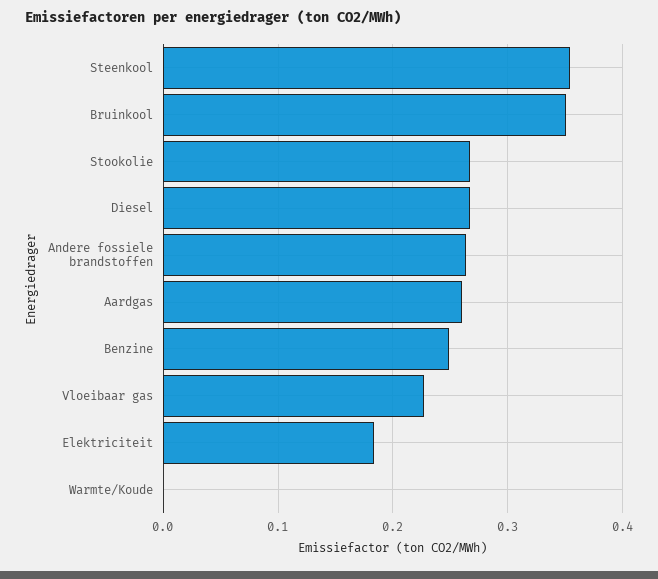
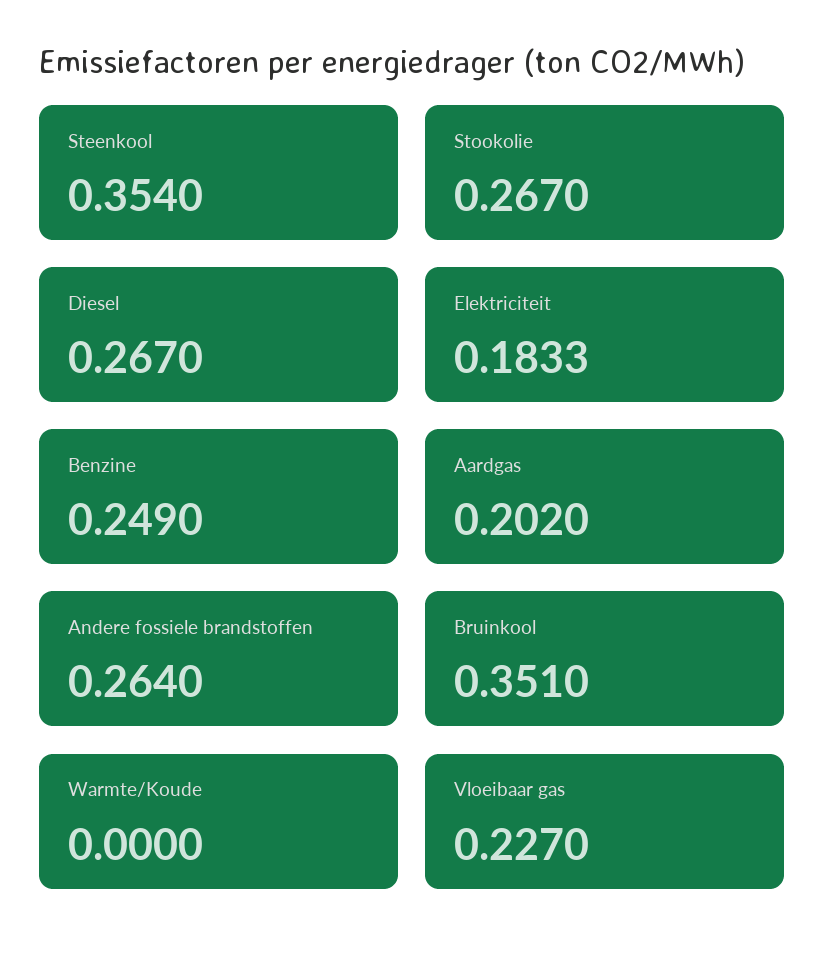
  {
    "Steenkool": 0.354,
    "Bruinkool": 0.351,
    "Stookolie": 0.267,
    "Diesel": 0.267,
    "Andere fossiele brandstoffen": 0.264,
-   "Aardgas": 0.26,
+   "Aardgas": 0.202,
    "Benzine": 0.249,
    "Vloeibaar gas": 0.227,
    "Elektriciteit": 0.1833,
    "Warmte/Koude": 0
  }

